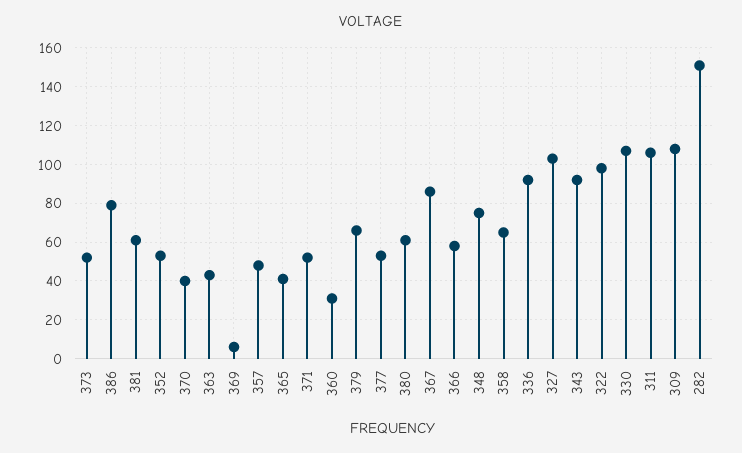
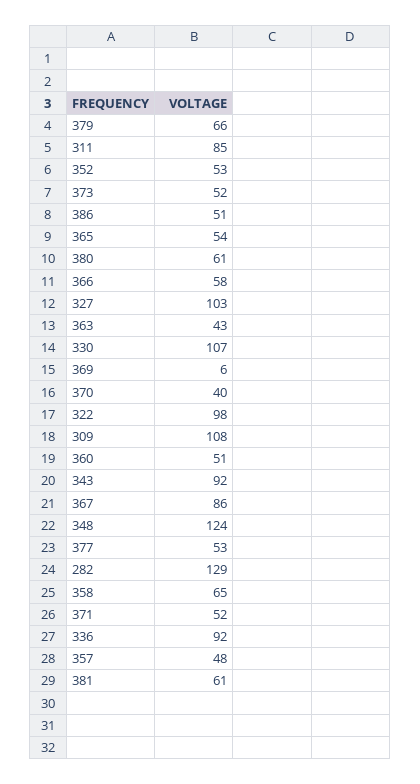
  {
    "373": 52,
-   "386": 80,
+   "386": 51,
    "381": 61,
    "352": 53,
    "370": 40,
    "363": 43,
    "369": 6,
    "357": 48,
-   "365": 40,
+   "365": 54,
    "371": 52,
-   "360": 30,
+   "360": 51,
    "379": 66,
    "377": 53,
    "380": 61,
    "367": 86,
    "366": 58,
-   "348": 75,
+   "348": 124,
    "358": 65,
    "336": 92,
    "327": 103,
    "343": 92,
    "322": 98,
    "330": 107,
-   "311": 105,
+   "311": 85,
    "309": 108,
-   "282": 150
+   "282": 129
  }

